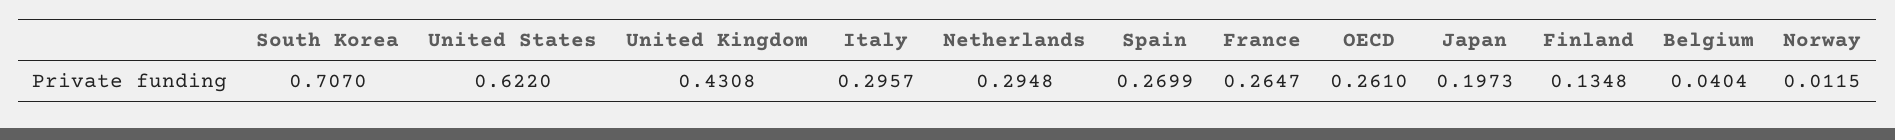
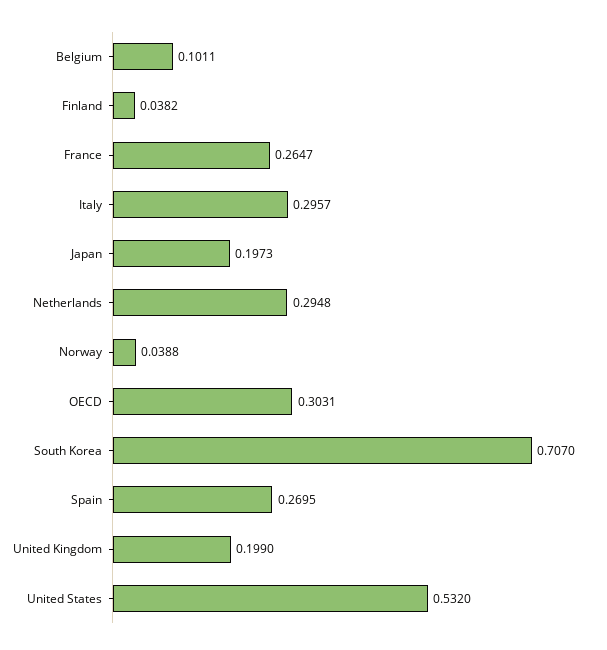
  {
    "South Korea": 0.707,
-   "United States": 0.622,
+   "United States": 0.532,
-   "United Kingdom": 0.4308,
+   "United Kingdom": 0.199,
    "Italy": 0.2957,
    "Netherlands": 0.2948,
-   "Spain": 0.2699,
+   "Spain": 0.2695,
    "France": 0.2647,
-   "OECD": 0.261,
+   "OECD": 0.3031,
    "Japan": 0.1973,
-   "Finland": 0.1348,
+   "Finland": 0.0382,
-   "Belgium": 0.0404,
+   "Belgium": 0.1011,
-   "Norway": 0.0115
+   "Norway": 0.0388
  }

